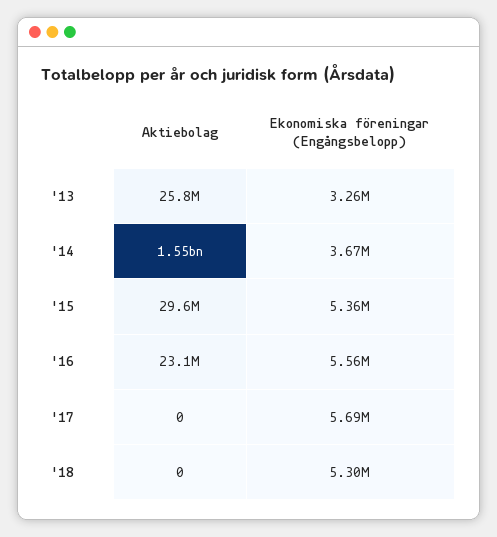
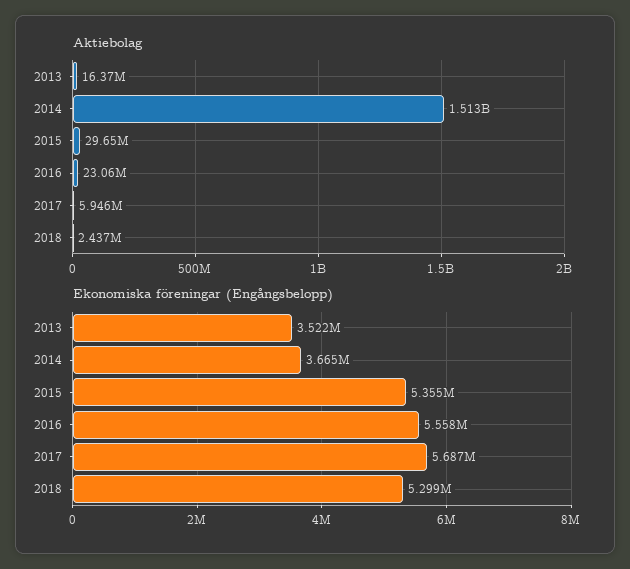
  {
    "Aktiebolag": {
-     "'13": 25800000,
+     "'13": 16370000,
-     "'14": 1550000000,
+     "'14": 1513000000,
      "'15": 29650000,
      "'16": 23060000,
-     "'17": 0,
+     "'17": 5946000,
-     "'18": 0
+     "'18": 2437000
    },
    "Ekonomiska föreningar (Engångsbelopp)": {
-     "'13": 3260000,
+     "'13": 3522000,
      "'14": 3665000,
      "'15": 5355000,
      "'16": 5558000,
      "'17": 5687000,
      "'18": 5299000
    }
  }

